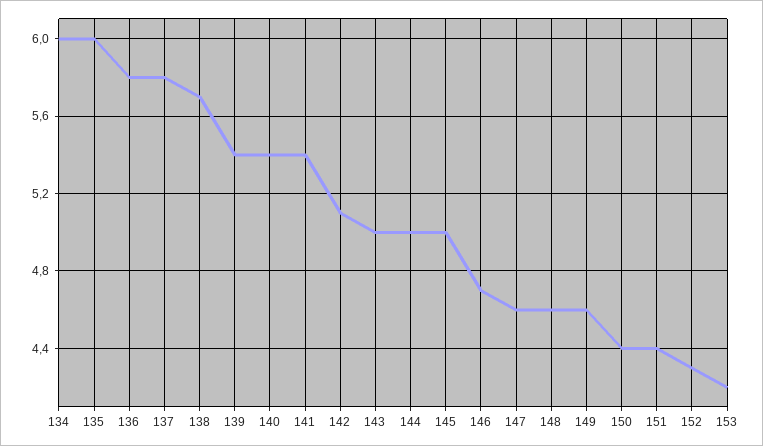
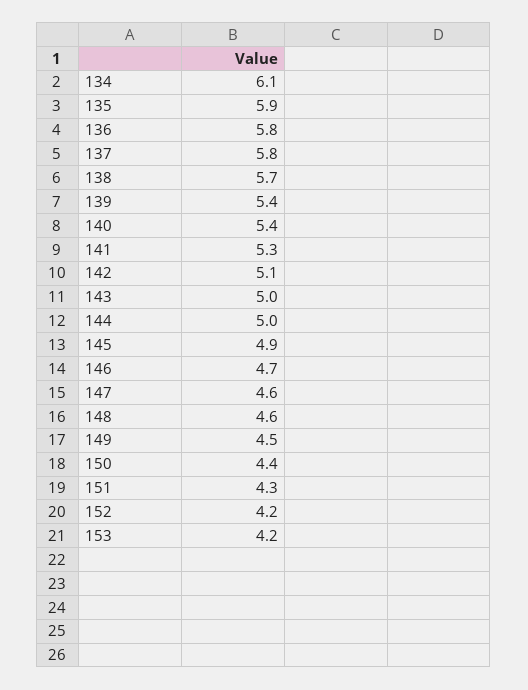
  {
-   "134": 6,
+   "134": 6.1,
-   "135": 6,
+   "135": 5.9,
    "136": 5.8,
    "137": 5.8,
    "138": 5.7,
    "139": 5.4,
    "140": 5.4,
-   "141": 5.4,
+   "141": 5.3,
    "142": 5.1,
    "143": 5,
    "144": 5,
-   "145": 5,
+   "145": 4.9,
    "146": 4.7,
    "147": 4.6,
    "148": 4.6,
-   "149": 4.6,
+   "149": 4.5,
    "150": 4.4,
-   "151": 4.4,
+   "151": 4.3,
-   "152": 4.3,
+   "152": 4.2,
    "153": 4.2
  }

